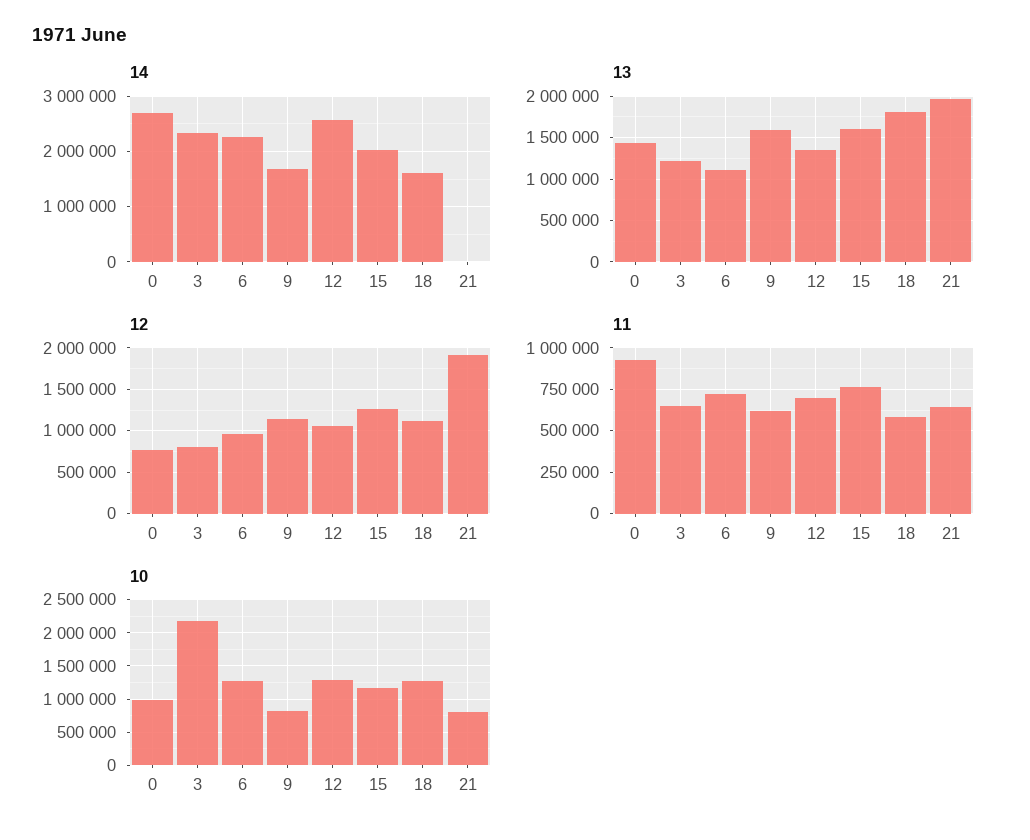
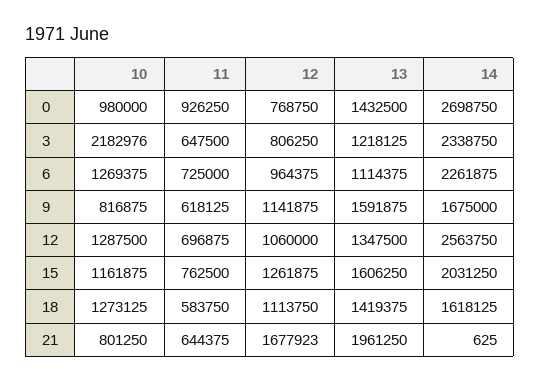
  {
    "14": {
      "0": 2698750,
      "3": 2338750,
      "6": 2261875,
      "9": 1675000,
      "12": 2563750,
      "15": 2031250,
      "18": 1618125,
      "21": 625
    },
    "13": {
      "0": 1432500,
      "3": 1218125,
      "6": 1114375,
      "9": 1591875,
      "12": 1347500,
      "15": 1606250,
-     "18": 1800000,
+     "18": 1419375,
      "21": 1961250
    },
    "12": {
      "0": 768750,
      "3": 806250,
      "6": 964375,
      "9": 1141875,
      "12": 1060000,
      "15": 1261875,
      "18": 1113750,
-     "21": 1900000
+     "21": 1677923
    },
    "11": {
      "0": 926250,
      "3": 647500,
      "6": 725000,
      "9": 618125,
      "12": 696875,
      "15": 762500,
      "18": 583750,
      "21": 644375
    },
    "10": {
      "0": 980000,
      "3": 2182976,
      "6": 1269375,
      "9": 816875,
      "12": 1287500,
      "15": 1161875,
      "18": 1273125,
      "21": 801250
    }
  }

